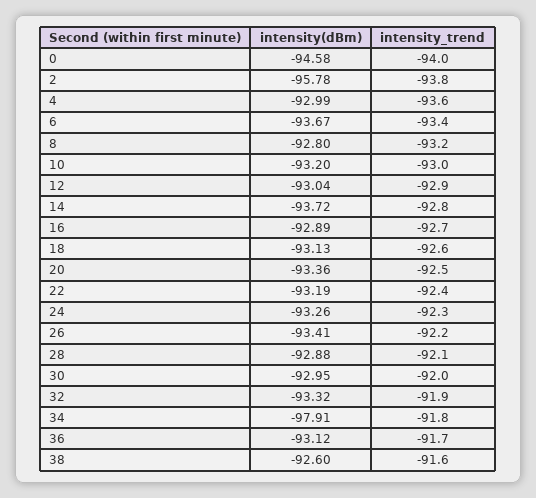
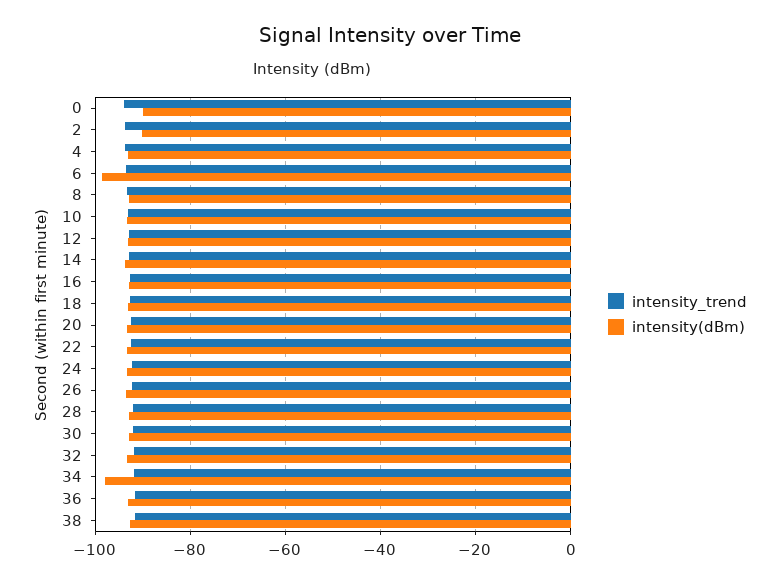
  {
    "intensity(dBm)": {
-     "0": -94.58,
+     "0": -90,
-     "2": -95.78,
+     "2": -90,
      "4": -92.99,
-     "6": -93.67,
+     "6": -98,
      "8": -92.8,
      "10": -93.2,
      "12": -93.04,
      "14": -93.72,
      "16": -92.89,
      "18": -93.13,
      "20": -93.36,
      "22": -93.19,
      "24": -93.26,
      "26": -93.41,
      "28": -92.88,
      "30": -92.95,
      "32": -93.32,
      "34": -97.91,
      "36": -93.12,
      "38": -92.6
    },
    "intensity_trend": {
      "0": -94,
      "2": -93.8,
      "4": -93.6,
      "6": -93.4,
      "8": -93.2,
      "10": -93,
      "12": -92.9,
      "14": -92.8,
      "16": -92.7,
      "18": -92.6,
      "20": -92.5,
      "22": -92.4,
      "24": -92.3,
      "26": -92.2,
      "28": -92.1,
      "30": -92,
      "32": -91.9,
      "34": -91.8,
      "36": -91.7,
      "38": -91.6
    }
  }

